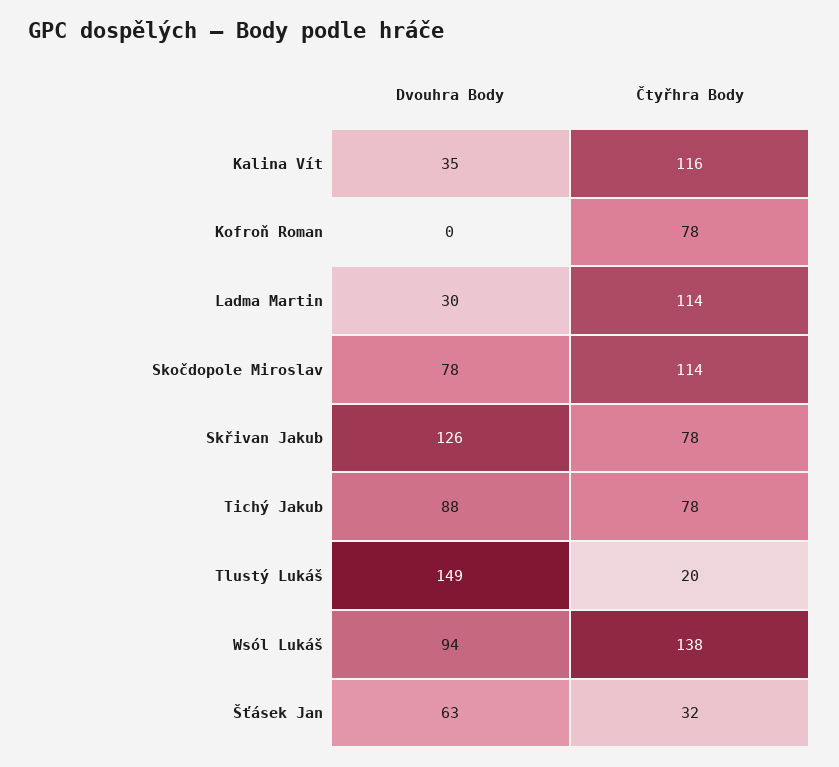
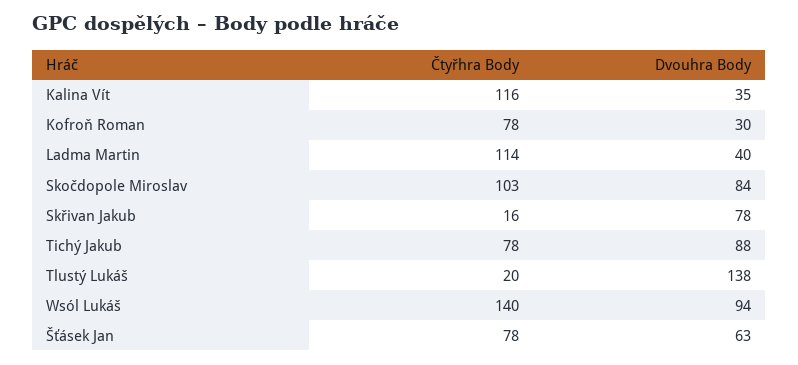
  {
    "Dvouhra Body": {
      "Kalina Vít": 35,
-     "Kofroň Roman": 0,
+     "Kofroň Roman": 30,
-     "Ladma Martin": 30,
+     "Ladma Martin": 40,
-     "Skočdopole Miroslav": 78,
+     "Skočdopole Miroslav": 84,
-     "Skřivan Jakub": 126,
+     "Skřivan Jakub": 78,
      "Tichý Jakub": 88,
-     "Tlustý Lukáš": 149,
+     "Tlustý Lukáš": 138,
      "Wsól Lukáš": 94,
      "Šťásek Jan": 63
    },
    "Čtyřhra Body": {
      "Kalina Vít": 116,
      "Kofroň Roman": 78,
      "Ladma Martin": 114,
-     "Skočdopole Miroslav": 114,
+     "Skočdopole Miroslav": 103,
-     "Skřivan Jakub": 78,
+     "Skřivan Jakub": 16,
      "Tichý Jakub": 78,
      "Tlustý Lukáš": 20,
-     "Wsól Lukáš": 138,
+     "Wsól Lukáš": 140,
-     "Šťásek Jan": 32
+     "Šťásek Jan": 78
    }
  }

